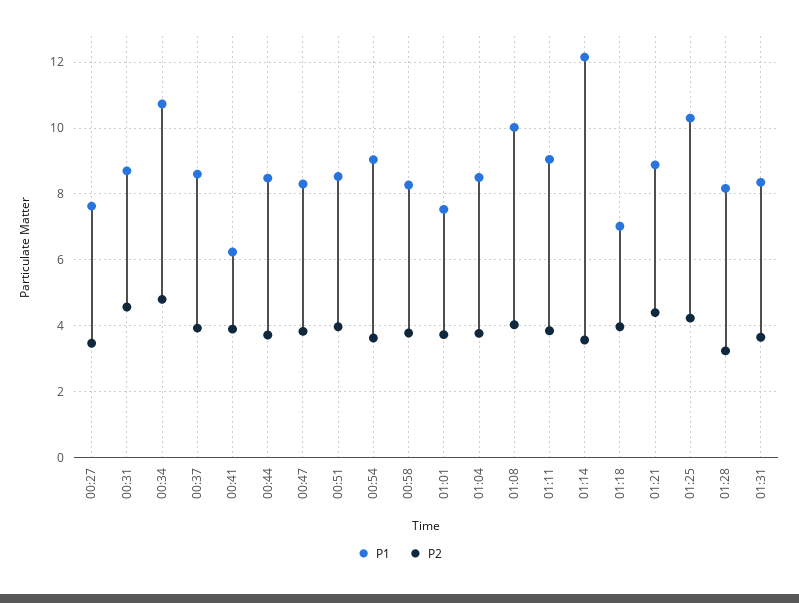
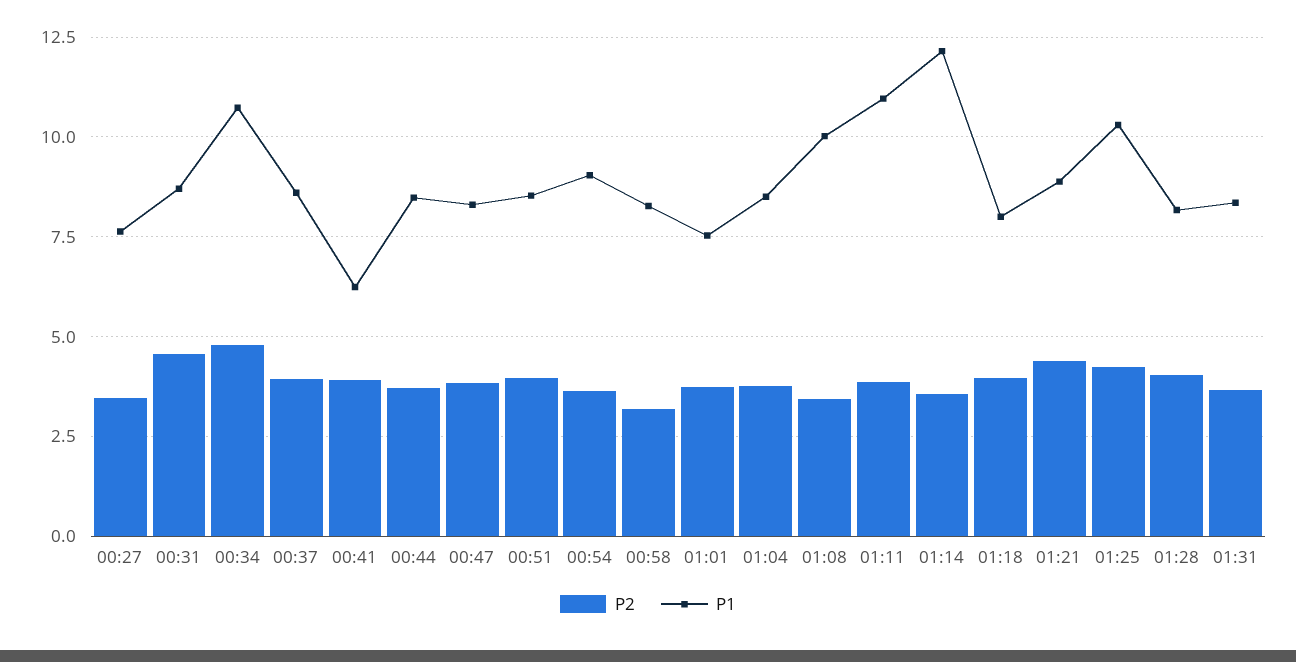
  {
    "P1": {
      "00:27": 7.6,
      "00:31": 8.8,
      "00:34": 10.8,
      "00:37": 8.6,
      "00:41": 6.2,
      "00:44": 8.4,
      "00:47": 8.4,
      "00:51": 8.6,
      "00:54": 9,
      "00:58": 8.2,
      "01:01": 7.6,
      "01:04": 8.6,
      "01:08": 10,
-     "01:11": 9,
+     "01:11": 11,
      "01:14": 12.2,
-     "01:18": 7,
+     "01:18": 8,
      "01:21": 8.8,
      "01:25": 10.4,
      "01:28": 8.2,
      "01:31": 8.4
    },
    "P2": {
      "00:27": 3.4,
      "00:31": 4.6,
      "00:34": 4.8,
      "00:37": 4,
      "00:41": 4,
      "00:44": 3.8,
      "00:47": 3.8,
      "00:51": 4,
      "00:54": 3.6,
-     "00:58": 3.8,
+     "00:58": 3.25,
      "01:01": 3.8,
      "01:04": 3.8,
-     "01:08": 4,
+     "01:08": 3.5,
      "01:11": 3.8,
      "01:14": 3.6,
      "01:18": 4,
      "01:21": 4.4,
      "01:25": 4.2,
-     "01:28": 3.2,
+     "01:28": 4,
      "01:31": 3.6
    }
  }

